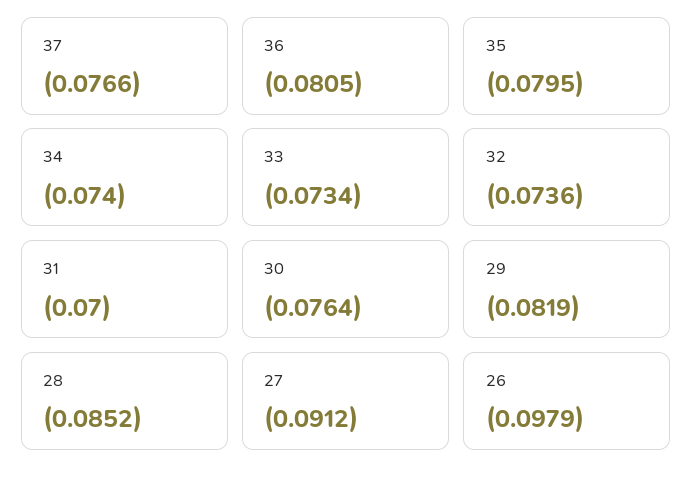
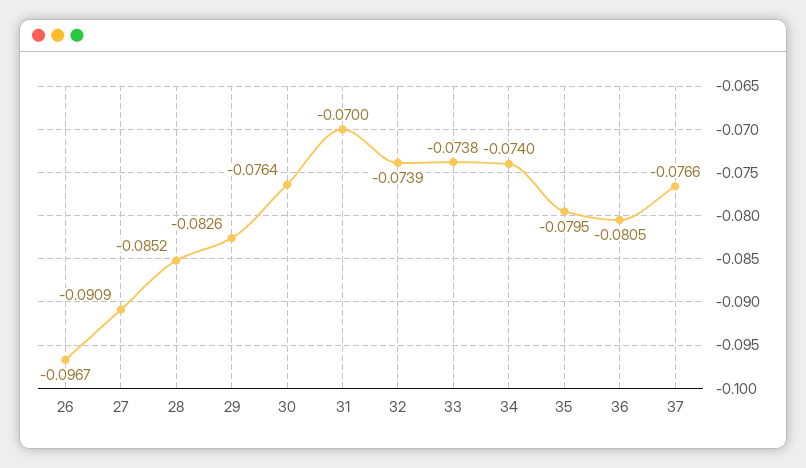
  {
    "37": -0.0766,
    "36": -0.0805,
    "35": -0.0795,
    "34": -0.074,
-   "33": -0.0734,
+   "33": -0.0738,
-   "32": -0.0736,
+   "32": -0.0739,
    "31": -0.07,
    "30": -0.0764,
-   "29": -0.0819,
+   "29": -0.0826,
    "28": -0.0852,
-   "27": -0.0912,
+   "27": -0.0909,
-   "26": -0.0979
+   "26": -0.0967
  }

